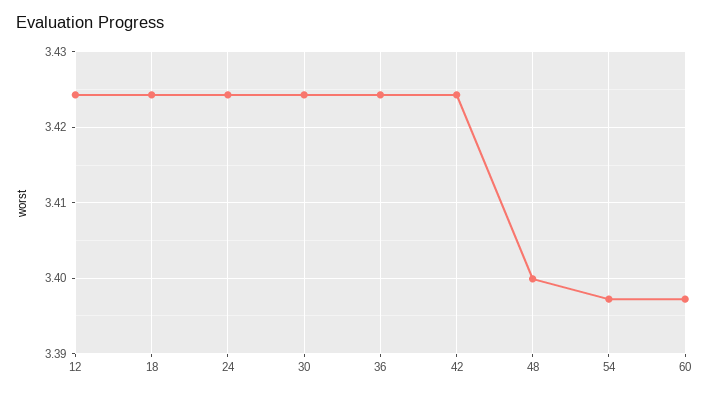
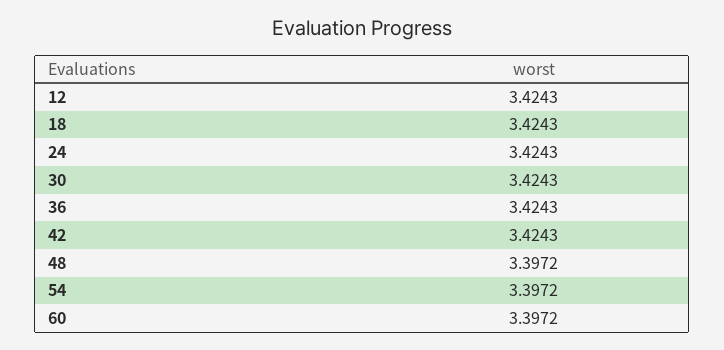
  {
    "12": 3.4243,
    "18": 3.4243,
    "24": 3.4243,
    "30": 3.4243,
    "36": 3.4243,
    "42": 3.4243,
-   "48": 3.4,
+   "48": 3.3972,
    "54": 3.3972,
    "60": 3.3972
  }

